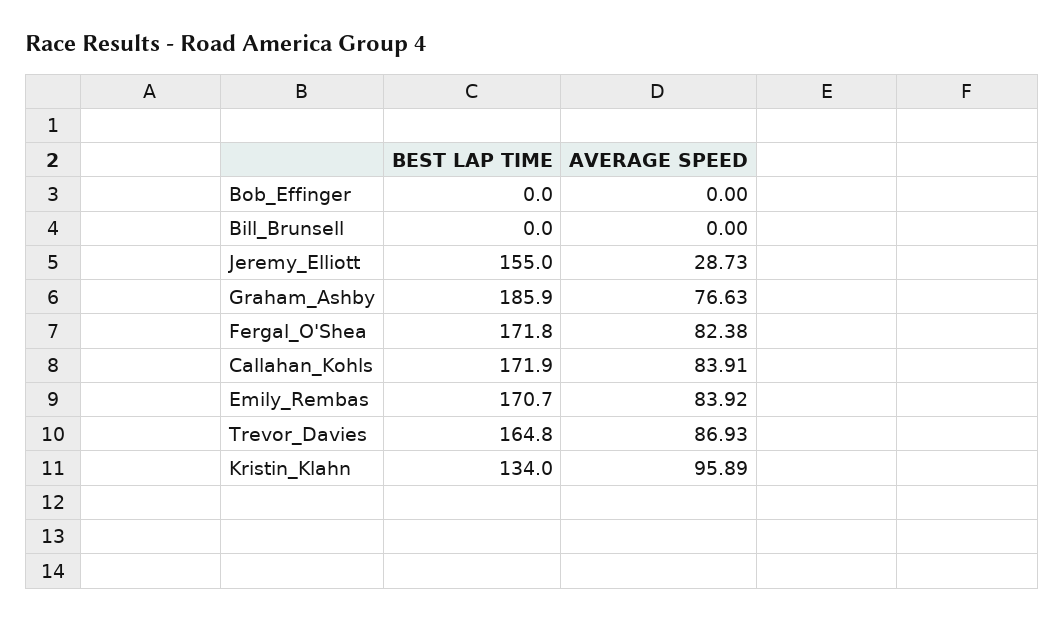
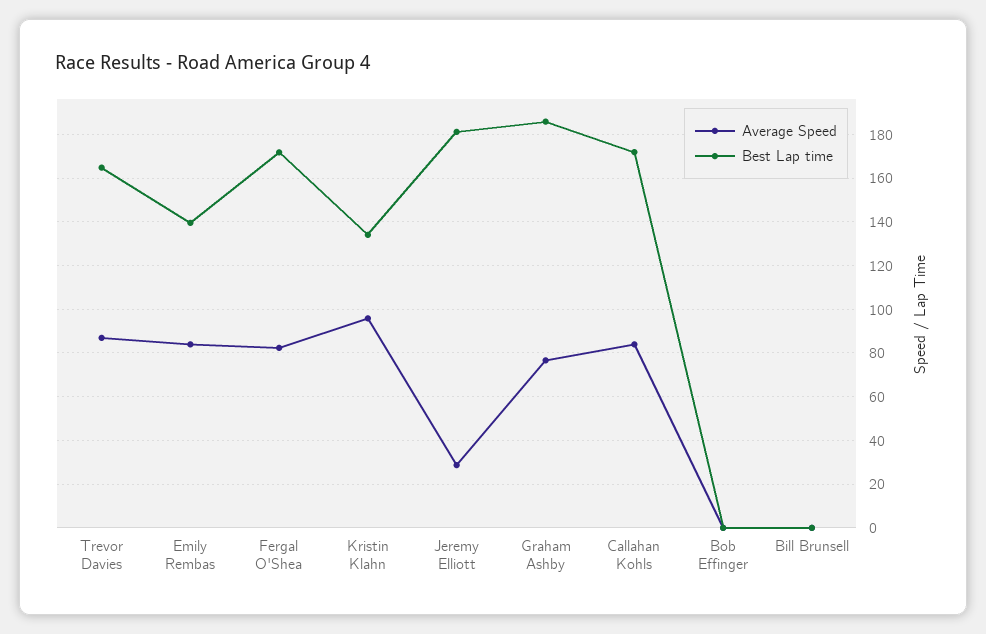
  {
    "BEST LAP TIME": {
      "Bob_Effinger": 0,
      "Bill_Brunsell": 0,
-     "Jeremy_Elliott": 155,
+     "Jeremy_Elliott": 180,
      "Graham_Ashby": 185.9,
      "Fergal_O'Shea": 171.8,
      "Callahan_Kohls": 171.9,
-     "Emily_Rembas": 170.7,
+     "Emily_Rembas": 140,
      "Trevor_Davies": 164.8,
      "Kristin_Klahn": 134
    },
    "AVERAGE SPEED": {
      "Bob_Effinger": 0,
      "Bill_Brunsell": 0,
      "Jeremy_Elliott": 28.73,
      "Graham_Ashby": 76.63,
      "Fergal_O'Shea": 82.38,
      "Callahan_Kohls": 83.91,
      "Emily_Rembas": 83.92,
      "Trevor_Davies": 86.93,
      "Kristin_Klahn": 95.89
    }
  }

